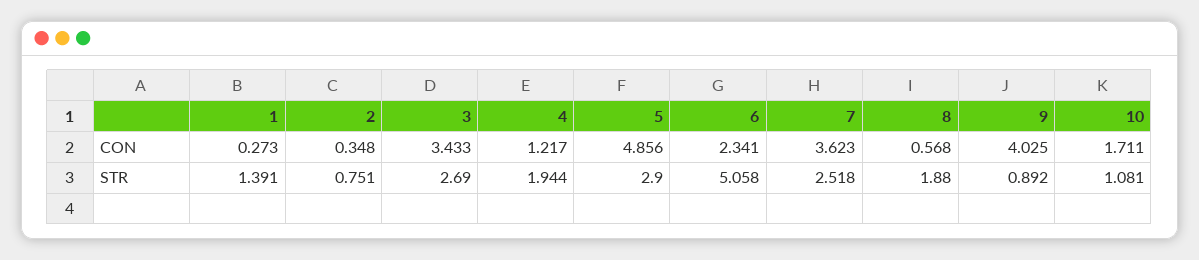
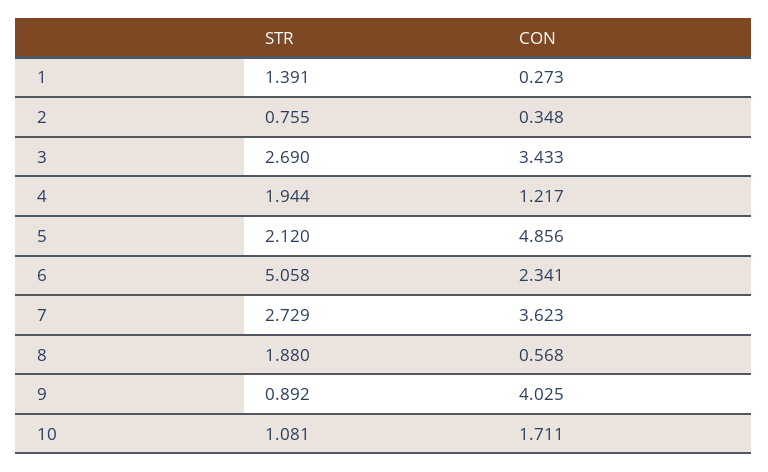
  {
    "1": {
      "CON": 0.273,
      "STR": 1.391
    },
    "2": {
      "CON": 0.348,
-     "STR": 0.751
+     "STR": 0.755
    },
    "3": {
      "CON": 3.433,
      "STR": 2.69
    },
    "4": {
      "CON": 1.217,
      "STR": 1.944
    },
    "5": {
      "CON": 4.856,
-     "STR": 2.9
+     "STR": 2.12
    },
    "6": {
      "CON": 2.341,
      "STR": 5.058
    },
    "7": {
      "CON": 3.623,
-     "STR": 2.518
+     "STR": 2.729
    },
    "8": {
      "CON": 0.568,
      "STR": 1.88
    },
    "9": {
      "CON": 4.025,
      "STR": 0.892
    },
    "10": {
      "CON": 1.711,
      "STR": 1.081
    }
  }

